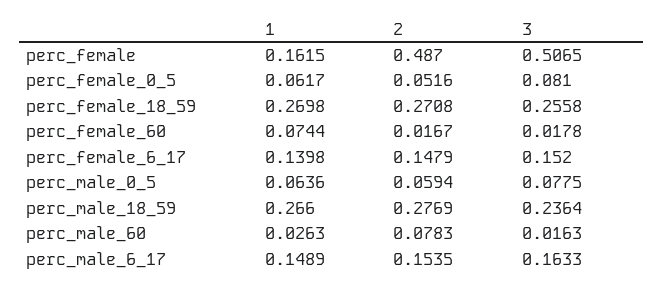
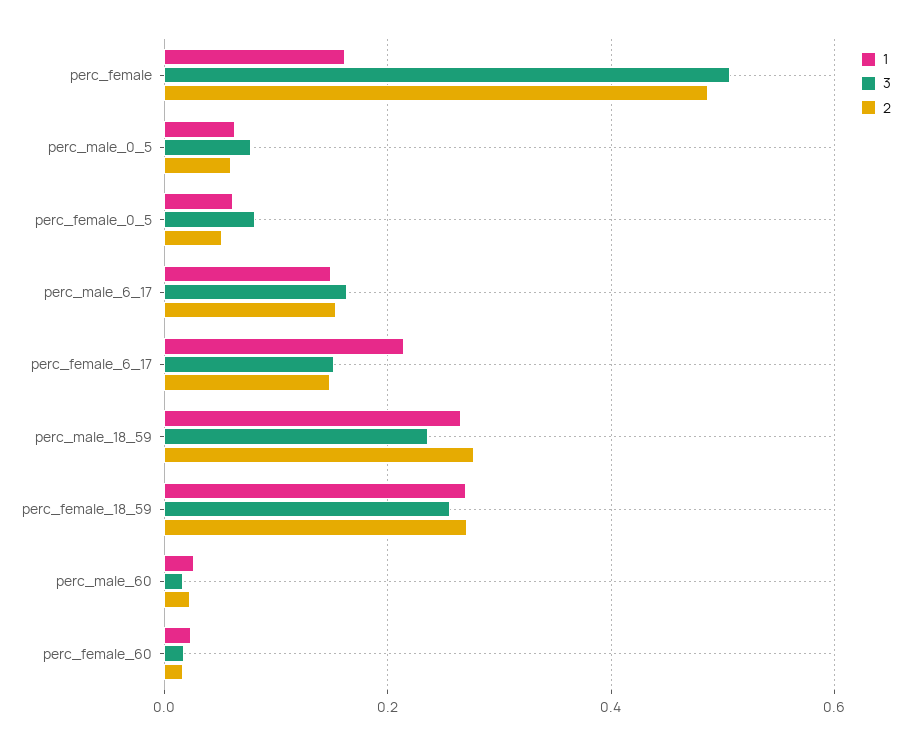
  {
    "1": {
      "perc_female": 0.1615,
      "perc_female_0_5": 0.0617,
      "perc_female_18_59": 0.2698,
-     "perc_female_60": 0.0744,
+     "perc_female_60": 0.02,
-     "perc_female_6_17": 0.1398,
+     "perc_female_6_17": 0.22,
      "perc_male_0_5": 0.0636,
      "perc_male_18_59": 0.266,
      "perc_male_60": 0.0263,
      "perc_male_6_17": 0.1489
    },
    "2": {
      "perc_female": 0.487,
      "perc_female_0_5": 0.0516,
      "perc_female_18_59": 0.2708,
      "perc_female_60": 0.0167,
      "perc_female_6_17": 0.1479,
      "perc_male_0_5": 0.0594,
      "perc_male_18_59": 0.2769,
-     "perc_male_60": 0.0783,
+     "perc_male_60": 0.02,
      "perc_male_6_17": 0.1535
    },
    "3": {
      "perc_female": 0.5065,
      "perc_female_0_5": 0.081,
      "perc_female_18_59": 0.2558,
      "perc_female_60": 0.0178,
      "perc_female_6_17": 0.152,
      "perc_male_0_5": 0.0775,
      "perc_male_18_59": 0.2364,
      "perc_male_60": 0.0163,
      "perc_male_6_17": 0.1633
    }
  }

